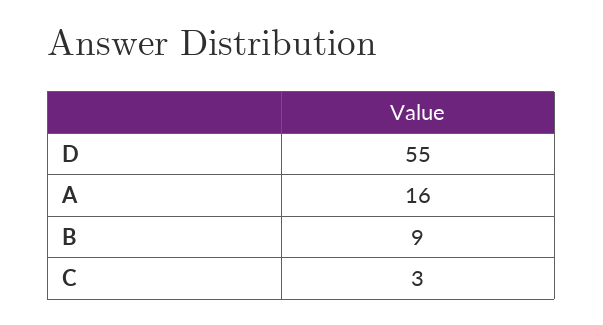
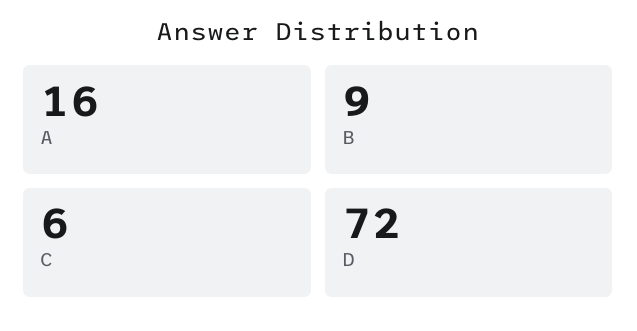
  {
-   "D": 55,
+   "D": 72,
    "A": 16,
    "B": 9,
-   "C": 3
+   "C": 6
  }

